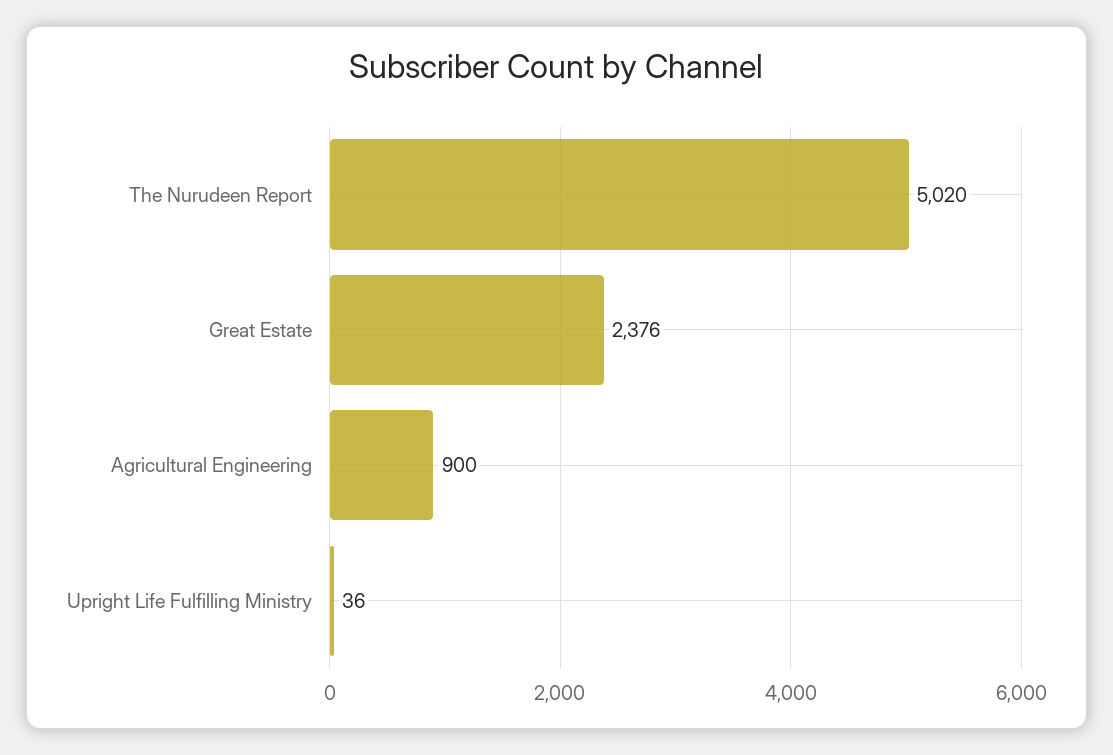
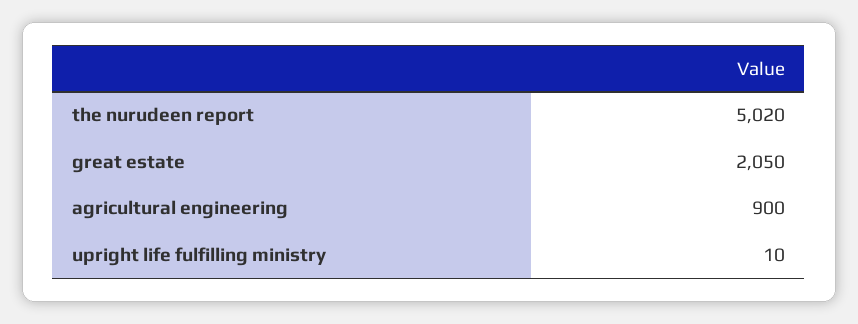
  {
    "The Nurudeen Report": 5020,
-   "Great Estate": 2376,
+   "Great Estate": 2050,
    "Agricultural Engineering": 900,
-   "Upright Life Fulfilling Ministry": 36
+   "Upright Life Fulfilling Ministry": 10
  }

